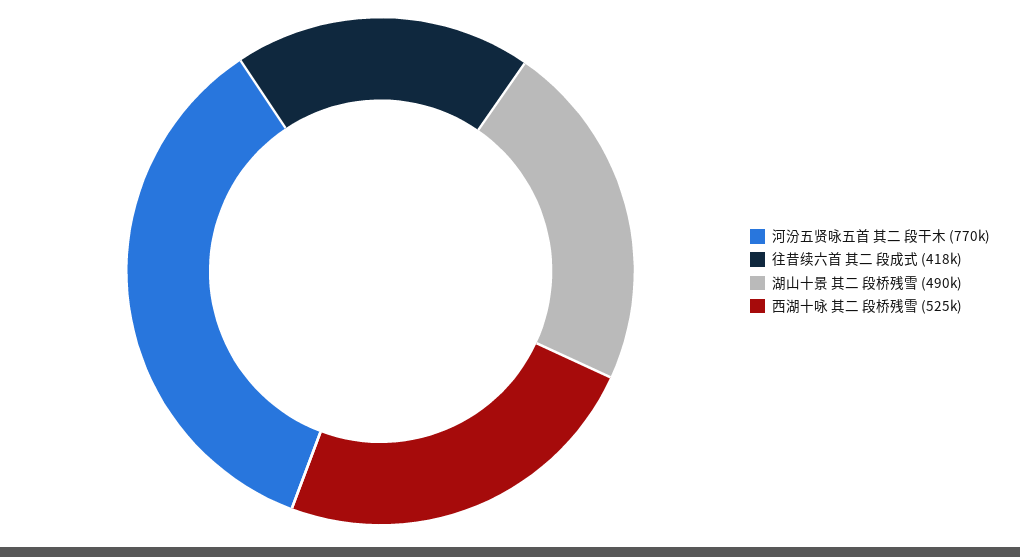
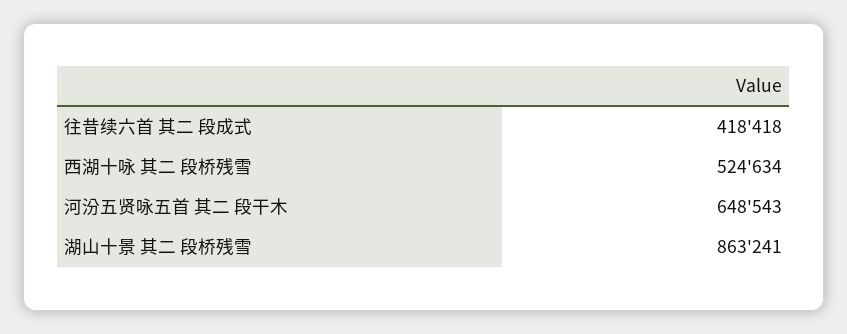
  {
-   "河汾五贤咏五首 其二 段干木": 770000,
+   "河汾五贤咏五首 其二 段干木": 648543,
    "往昔续六首 其二 段成式": 418418,
-   "湖山十景 其二 段桥残雪": 490000,
+   "湖山十景 其二 段桥残雪": 863241,
    "西湖十咏 其二 段桥残雪": 524634
  }

